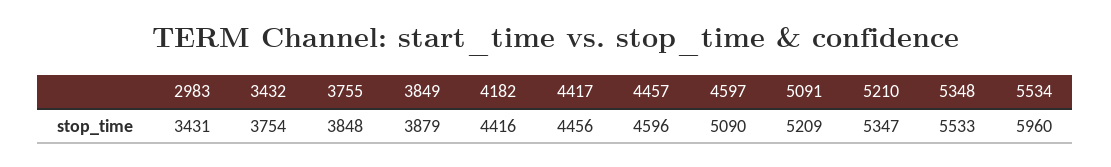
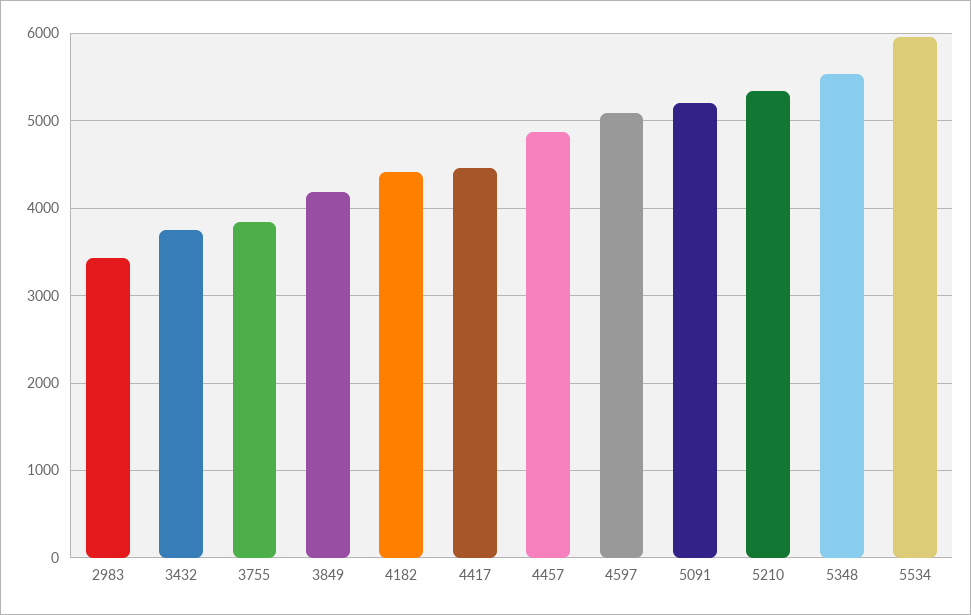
  {
    "2983": 3431,
    "3432": 3754,
    "3755": 3848,
-   "3849": 3879,
+   "3849": 4200,
    "4182": 4416,
    "4417": 4456,
-   "4457": 4596,
+   "4457": 4900,
    "4597": 5090,
    "5091": 5209,
    "5210": 5347,
    "5348": 5533,
    "5534": 5960
  }

